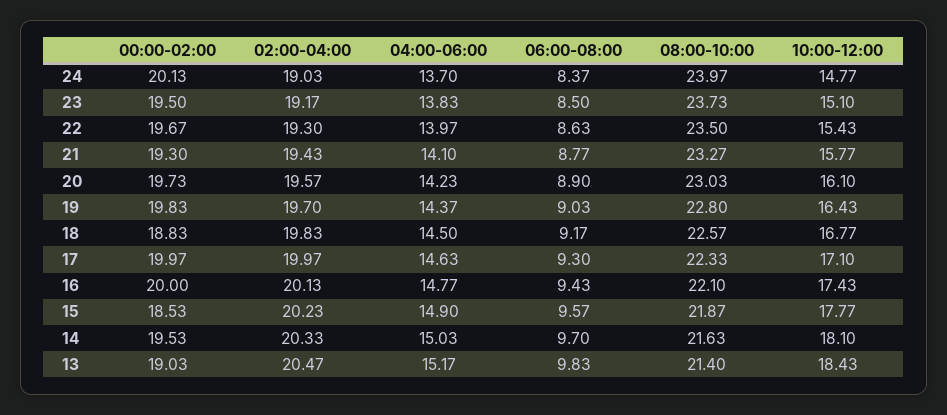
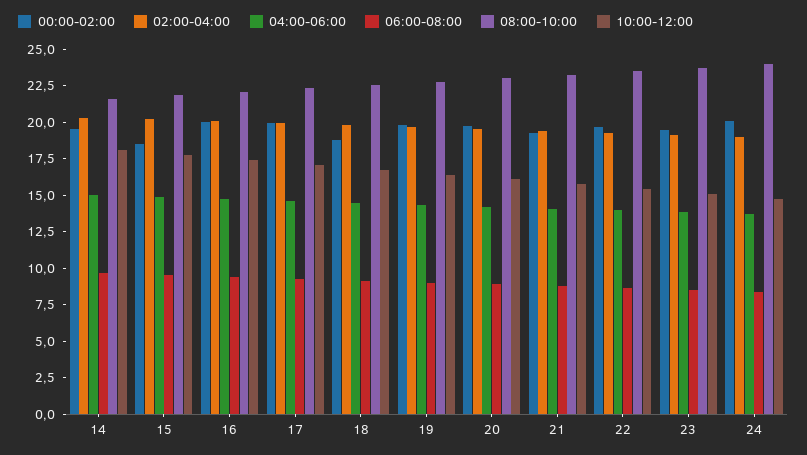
  {
    "00:00-02:00": {
      "24": 20.13,
      "23": 19.5,
      "22": 19.67,
      "21": 19.3,
      "20": 19.73,
      "19": 19.83,
      "18": 18.83,
      "17": 19.97,
      "16": 20,
      "15": 18.53,
-     "14": 19.53,
+     "14": 19.53
-     "13": 19.03
    },
    "02:00-04:00": {
      "24": 19.03,
      "23": 19.17,
      "22": 19.3,
      "21": 19.43,
      "20": 19.57,
      "19": 19.7,
      "18": 19.83,
      "17": 19.97,
      "16": 20.13,
      "15": 20.23,
-     "14": 20.33,
+     "14": 20.33
-     "13": 20.47
    },
    "04:00-06:00": {
      "24": 13.7,
      "23": 13.83,
      "22": 13.97,
      "21": 14.1,
      "20": 14.23,
      "19": 14.37,
      "18": 14.5,
      "17": 14.63,
      "16": 14.77,
      "15": 14.9,
-     "14": 15.03,
+     "14": 15.03
-     "13": 15.17
    },
    "06:00-08:00": {
      "24": 8.37,
      "23": 8.5,
      "22": 8.63,
      "21": 8.77,
      "20": 8.9,
      "19": 9.03,
      "18": 9.17,
      "17": 9.3,
      "16": 9.43,
      "15": 9.57,
-     "14": 9.7,
+     "14": 9.7
-     "13": 9.83
    },
    "08:00-10:00": {
      "24": 23.97,
      "23": 23.73,
      "22": 23.5,
      "21": 23.27,
      "20": 23.03,
      "19": 22.8,
      "18": 22.57,
      "17": 22.33,
      "16": 22.1,
      "15": 21.87,
-     "14": 21.63,
+     "14": 21.63
-     "13": 21.4
    },
    "10:00-12:00": {
      "24": 14.77,
      "23": 15.1,
      "22": 15.43,
      "21": 15.77,
      "20": 16.1,
      "19": 16.43,
      "18": 16.77,
      "17": 17.1,
      "16": 17.43,
      "15": 17.77,
-     "14": 18.1,
+     "14": 18.1
-     "13": 18.43
    }
  }

